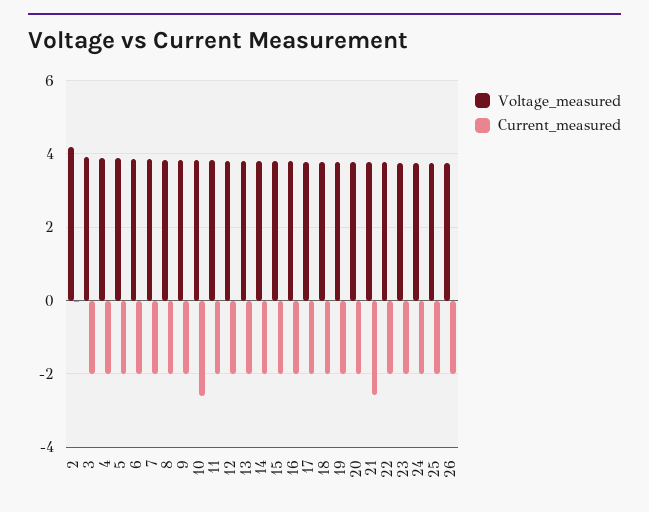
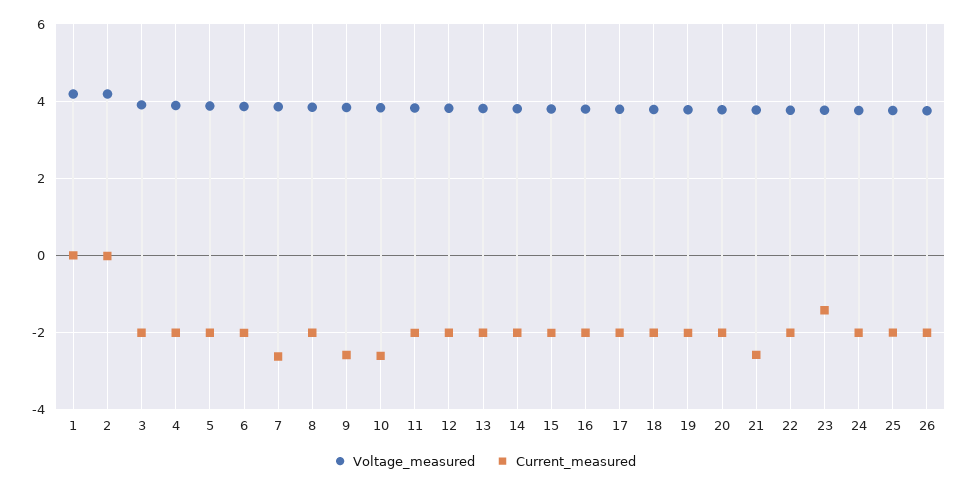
  {
    "Voltage_measured": {
      "2": 4.2,
      "3": 4,
      "4": 3.8,
      "5": 3.8,
      "6": 3.8,
      "7": 3.8,
      "8": 3.8,
      "9": 3.8,
      "10": 3.8,
      "11": 3.8,
      "12": 3.8,
      "13": 3.8,
      "14": 3.8,
      "15": 3.8,
      "16": 3.8,
      "17": 3.8,
      "18": 3.8,
      "19": 3.8,
      "20": 3.8,
      "21": 3.8,
      "22": 3.8,
      "23": 3.8,
      "24": 3.8,
      "25": 3.8,
-     "26": 3.8
+     "26": 3.8,
+     "1": 4.2
    },
    "Current_measured": {
      "2": 0,
      "3": -2,
      "4": -2,
      "5": -2,
      "6": -2,
-     "7": -2,
+     "7": -2.6,
      "8": -2,
-     "9": -2,
+     "9": -2.6,
      "10": -2.6,
      "11": -2,
      "12": -2,
      "13": -2,
      "14": -2,
      "15": -2,
      "16": -2,
      "17": -2,
      "18": -2,
      "19": -2,
      "20": -2,
      "21": -2.6,
      "22": -2,
-     "23": -2,
+     "23": -1.4,
      "24": -2,
      "25": -2,
-     "26": -2
+     "26": -2,
+     "1": 0
    }
  }

